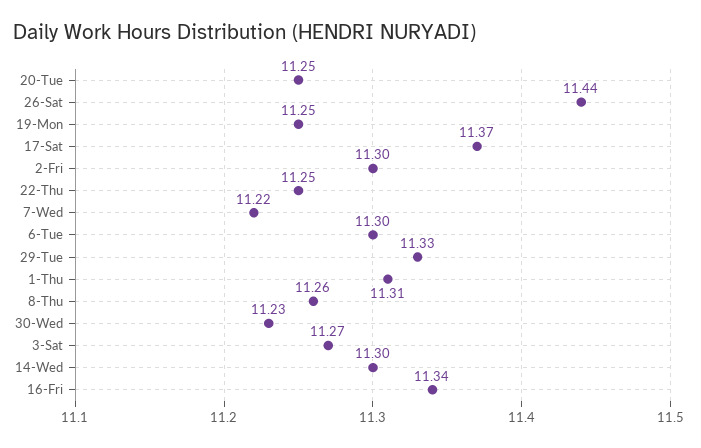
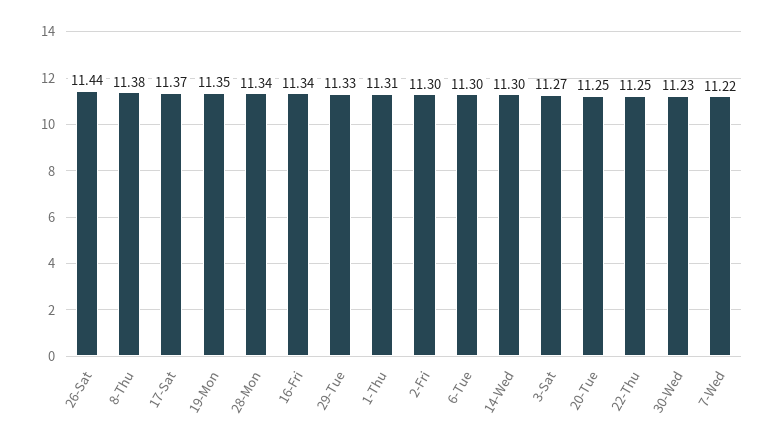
  {
    "20-Tue": 11.25,
    "26-Sat": 11.44,
-   "19-Mon": 11.25,
+   "19-Mon": 11.35,
    "17-Sat": 11.37,
    "2-Fri": 11.3,
    "22-Thu": 11.25,
    "7-Wed": 11.22,
    "6-Tue": 11.3,
    "29-Tue": 11.33,
    "1-Thu": 11.31,
-   "8-Thu": 11.26,
+   "8-Thu": 11.38,
    "30-Wed": 11.23,
    "3-Sat": 11.27,
    "14-Wed": 11.3,
-   "16-Fri": 11.34
+   "16-Fri": 11.34,
+   "28-Mon": 11.34
  }

